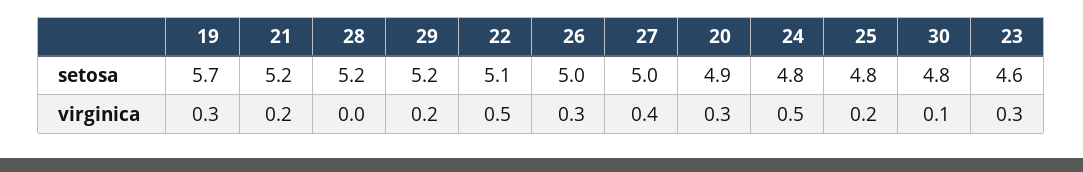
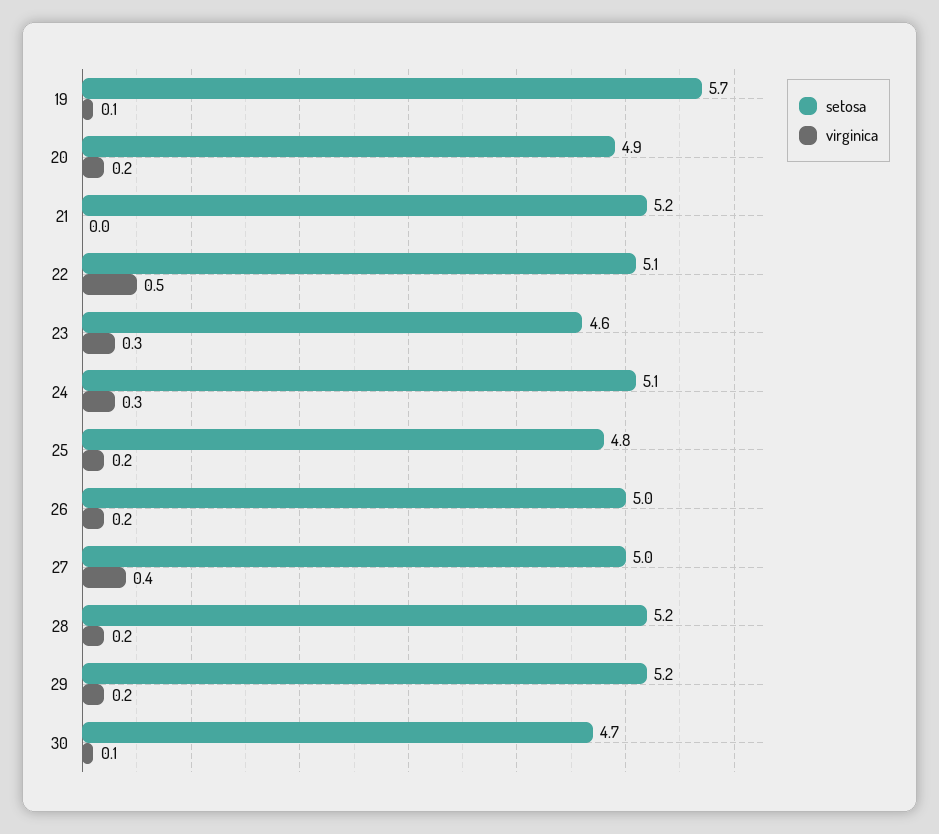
  {
    "setosa": {
      "19": 5.7,
      "21": 5.2,
      "28": 5.2,
      "29": 5.2,
      "22": 5.1,
      "26": 5,
      "27": 5,
      "20": 4.9,
-     "24": 4.8,
+     "24": 5.1,
      "25": 4.8,
-     "30": 4.8,
+     "30": 4.7,
      "23": 4.6
    },
    "virginica": {
-     "19": 0.3,
+     "19": 0.1,
-     "21": 0.2,
+     "21": 0,
-     "28": 0,
+     "28": 0.2,
      "29": 0.2,
      "22": 0.5,
-     "26": 0.3,
+     "26": 0.2,
      "27": 0.4,
-     "20": 0.3,
+     "20": 0.2,
-     "24": 0.5,
+     "24": 0.3,
      "25": 0.2,
      "30": 0.1,
      "23": 0.3
    }
  }

